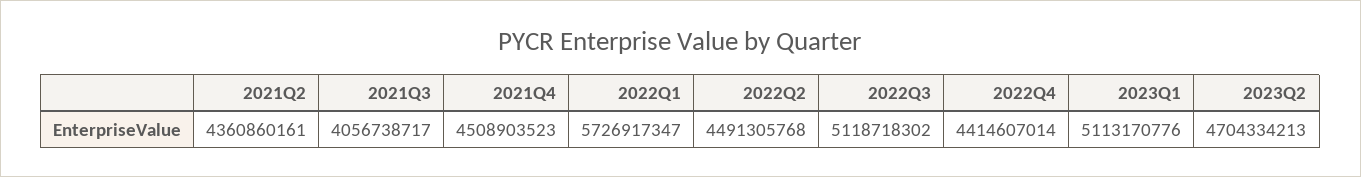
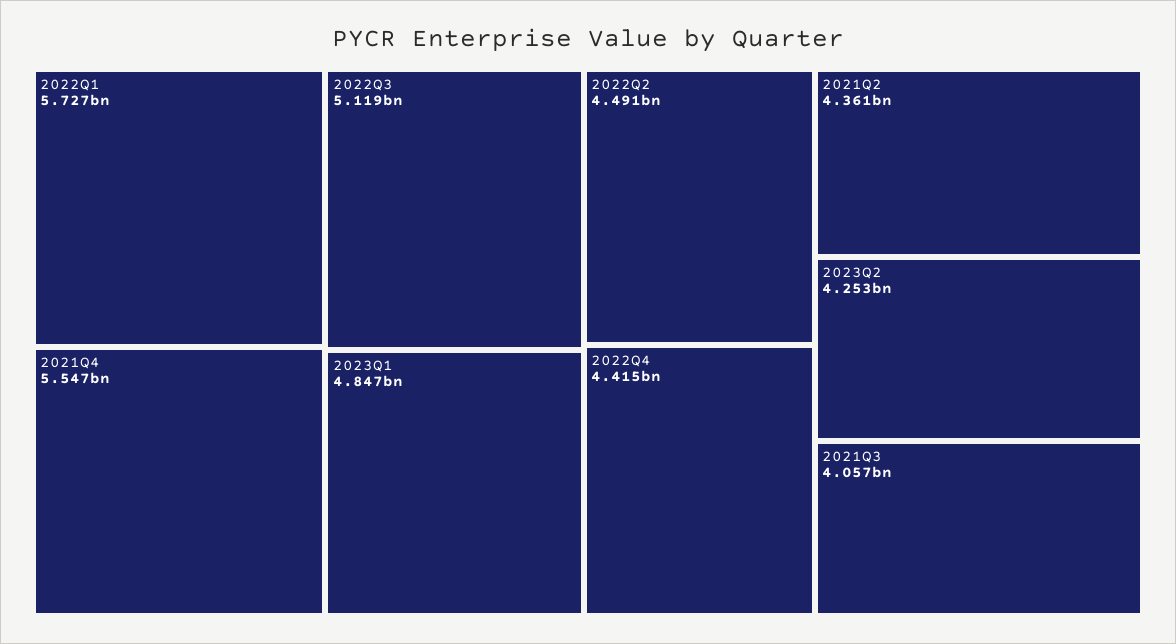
  {
    "2021Q2": 4360860161,
    "2021Q3": 4056738717,
-   "2021Q4": 4508903523,
+   "2021Q4": 5547000000,
    "2022Q1": 5726917347,
    "2022Q2": 4491305768,
    "2022Q3": 5118718302,
    "2022Q4": 4414607014,
-   "2023Q1": 5113170776,
+   "2023Q1": 4847000000,
-   "2023Q2": 4704334213
+   "2023Q2": 4253000000
  }

